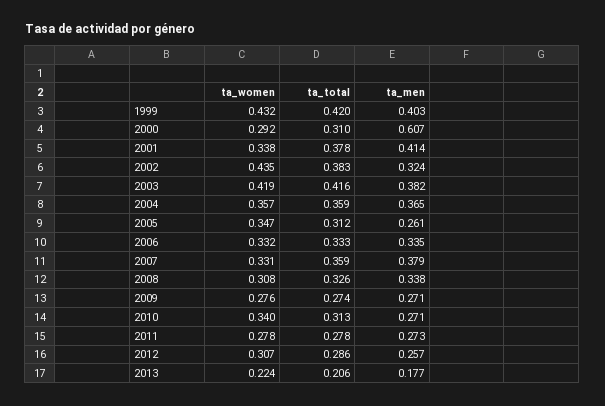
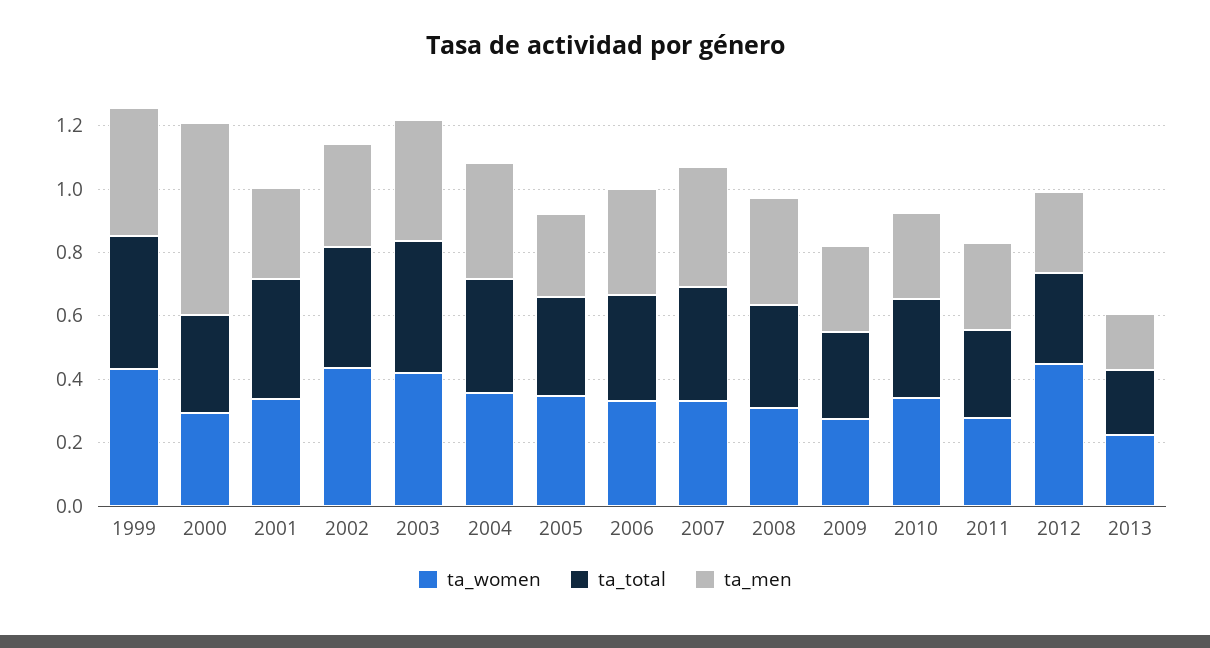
  {
    "ta_women": {
      "1999": 0.432,
      "2000": 0.292,
      "2001": 0.338,
      "2002": 0.435,
      "2003": 0.419,
      "2004": 0.357,
      "2005": 0.347,
      "2006": 0.332,
      "2007": 0.331,
      "2008": 0.308,
      "2009": 0.276,
      "2010": 0.34,
      "2011": 0.278,
-     "2012": 0.307,
+     "2012": 0.45,
      "2013": 0.224
    },
    "ta_total": {
      "1999": 0.42,
      "2000": 0.31,
      "2001": 0.378,
      "2002": 0.383,
      "2003": 0.416,
      "2004": 0.359,
      "2005": 0.312,
      "2006": 0.333,
      "2007": 0.359,
      "2008": 0.326,
      "2009": 0.274,
      "2010": 0.313,
      "2011": 0.278,
      "2012": 0.286,
      "2013": 0.206
    },
    "ta_men": {
      "1999": 0.403,
      "2000": 0.607,
-     "2001": 0.414,
+     "2001": 0.3,
      "2002": 0.324,
      "2003": 0.382,
      "2004": 0.365,
      "2005": 0.261,
      "2006": 0.335,
      "2007": 0.379,
      "2008": 0.338,
      "2009": 0.271,
      "2010": 0.271,
      "2011": 0.273,
      "2012": 0.257,
      "2013": 0.177
    }
  }

